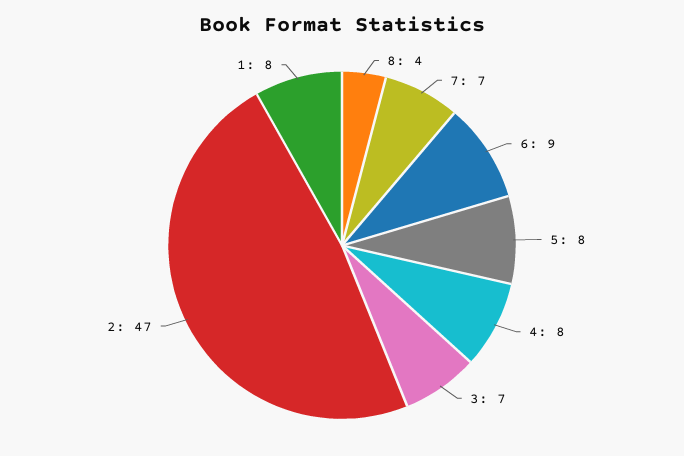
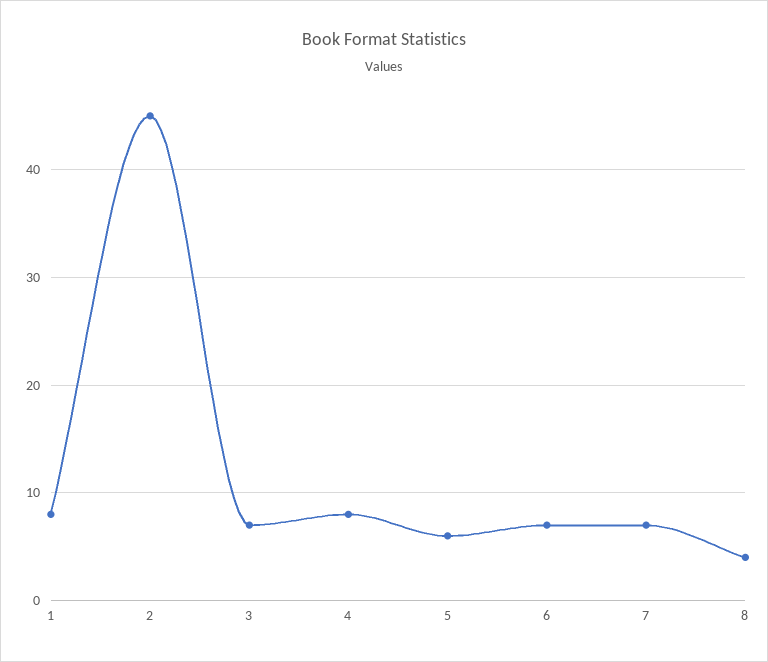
  {
    "8": 4,
    "7": 7,
-   "6": 9,
+   "6": 7,
-   "5": 8,
+   "5": 6,
    "4": 8,
    "3": 7,
-   "2": 47,
+   "2": 45,
    "1": 8
  }

